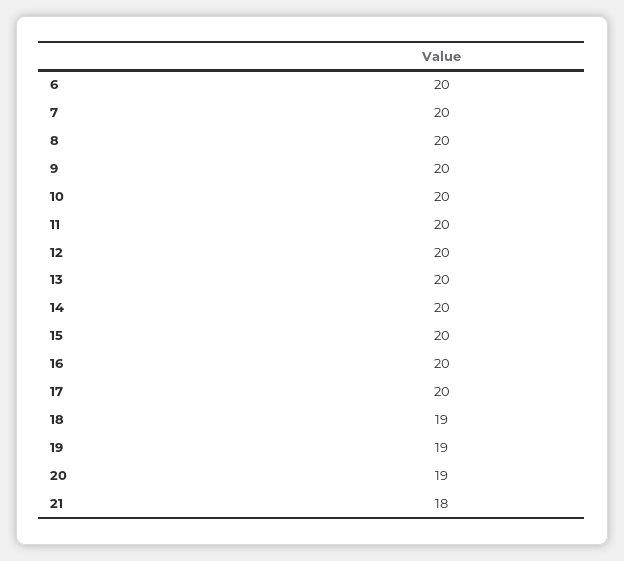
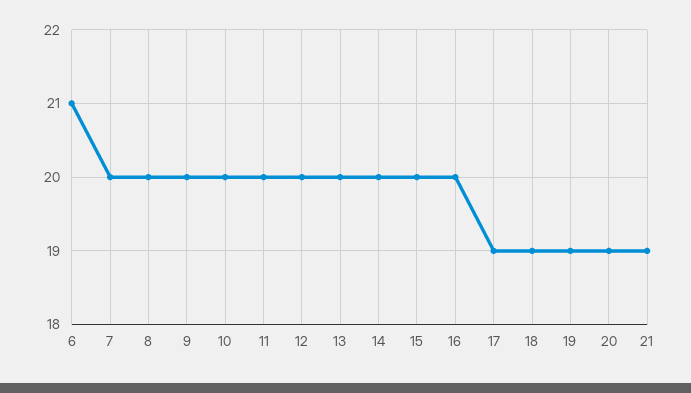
  {
-   "6": 20,
+   "6": 21,
    "7": 20,
    "8": 20,
    "9": 20,
    "10": 20,
    "11": 20,
    "12": 20,
    "13": 20,
    "14": 20,
    "15": 20,
    "16": 20,
-   "17": 20,
+   "17": 19,
    "18": 19,
    "19": 19,
    "20": 19,
-   "21": 18
+   "21": 19
  }

